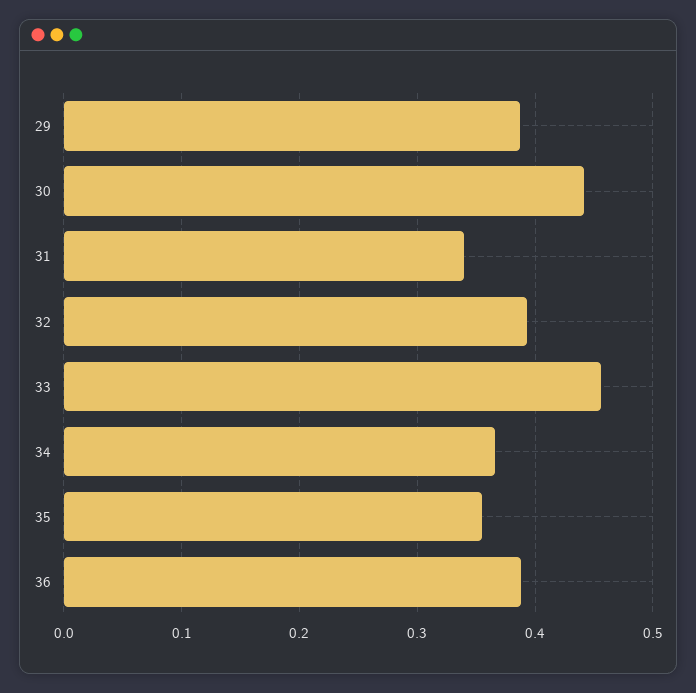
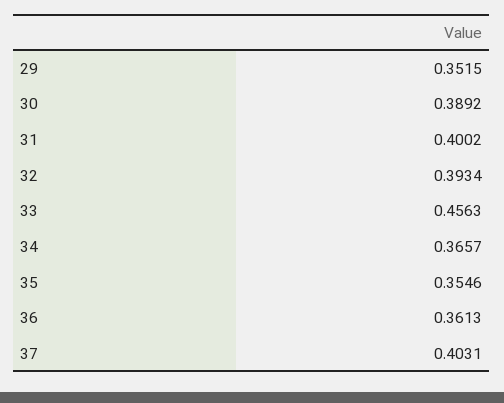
  {
-   "29": 0.39,
+   "29": 0.3515,
-   "30": 0.44,
+   "30": 0.3892,
-   "31": 0.34,
+   "31": 0.4002,
    "32": 0.3934,
    "33": 0.4563,
    "34": 0.3657,
    "35": 0.3546,
-   "36": 0.39
+   "36": 0.3613,
+   "37": 0.4031
  }

